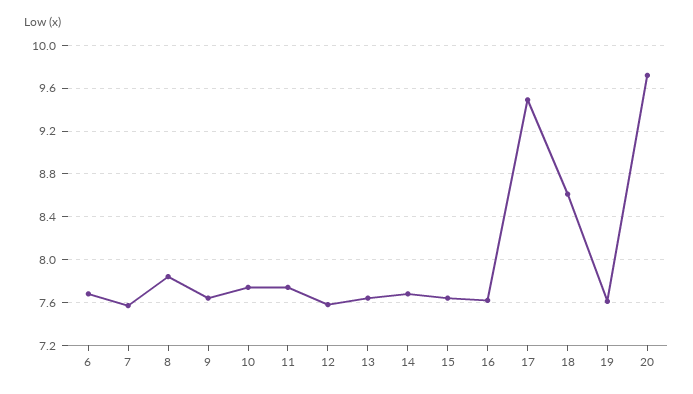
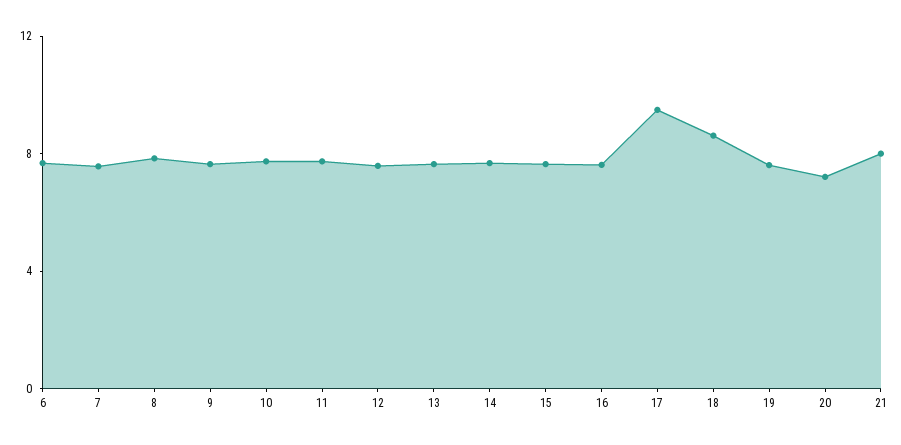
  {
    "6": 7.7,
    "7": 7.6,
    "8": 7.8,
    "9": 7.6,
    "10": 7.7,
    "11": 7.7,
    "12": 7.6,
    "13": 7.6,
    "14": 7.7,
    "15": 7.6,
    "16": 7.6,
    "17": 9.5,
    "18": 8.6,
    "19": 7.6,
-   "20": 9.7
+   "20": 7,
+   "21": 8
  }

